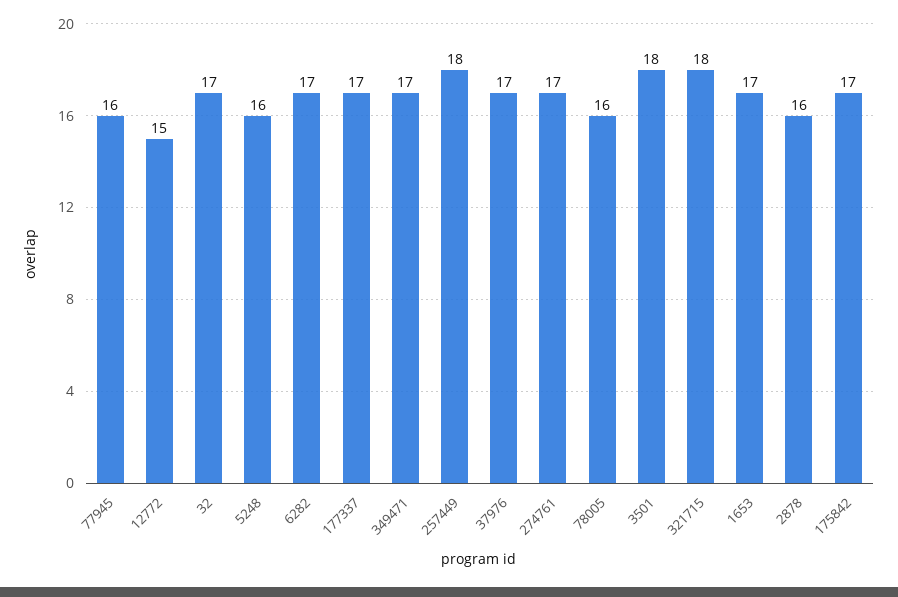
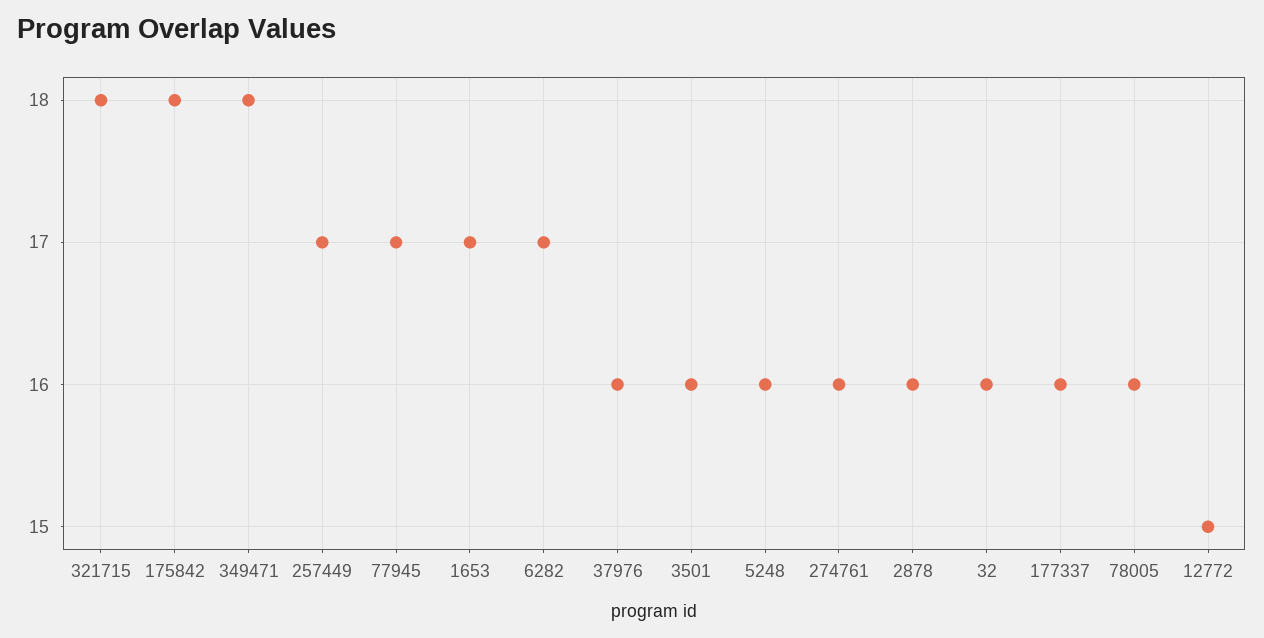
  {
-   "77945": 16,
+   "77945": 17,
    "12772": 15,
-   "32": 17,
+   "32": 16,
    "5248": 16,
    "6282": 17,
-   "177337": 17,
+   "177337": 16,
-   "349471": 17,
+   "349471": 18,
-   "257449": 18,
+   "257449": 17,
-   "37976": 17,
+   "37976": 16,
-   "274761": 17,
+   "274761": 16,
    "78005": 16,
-   "3501": 18,
+   "3501": 16,
    "321715": 18,
    "1653": 17,
    "2878": 16,
-   "175842": 17
+   "175842": 18
  }

